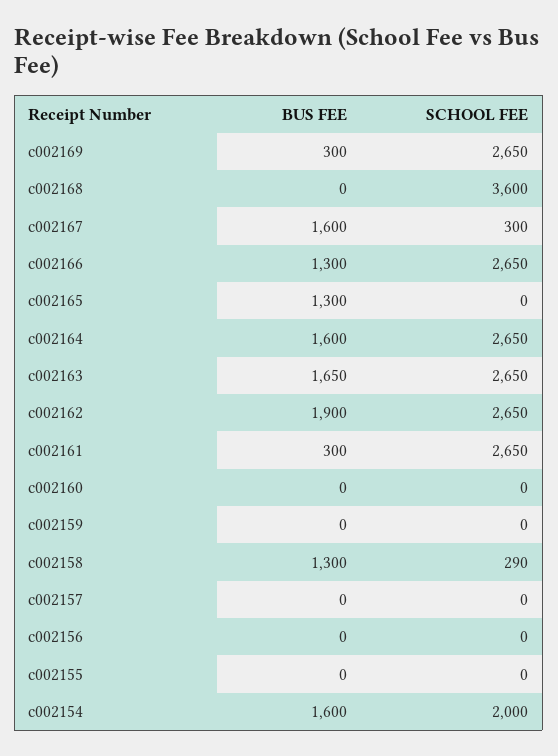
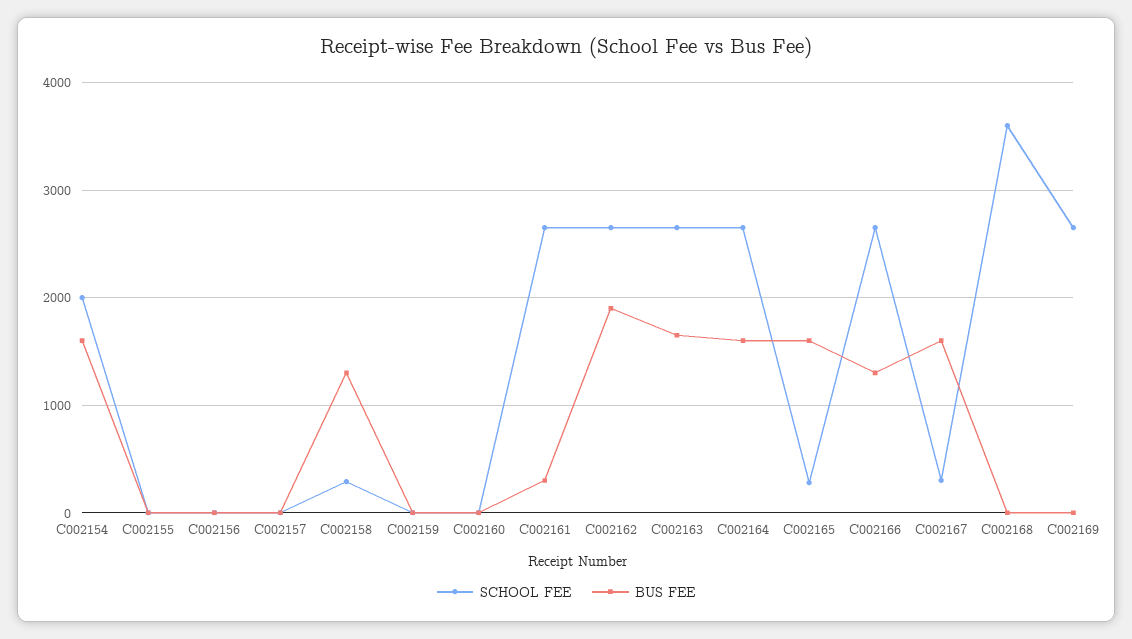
  {
    "BUS FEE": {
-     "c002169": 300,
+     "c002169": 0,
      "c002168": 0,
      "c002167": 1600,
      "c002166": 1300,
-     "c002165": 1300,
+     "c002165": 1600,
      "c002164": 1600,
      "c002163": 1650,
      "c002162": 1900,
      "c002161": 300,
      "c002160": 0,
      "c002159": 0,
      "c002158": 1300,
      "c002157": 0,
      "c002156": 0,
      "c002155": 0,
      "c002154": 1600
    },
    "SCHOOL FEE": {
      "c002169": 2650,
      "c002168": 3600,
      "c002167": 300,
      "c002166": 2650,
-     "c002165": 0,
+     "c002165": 300,
      "c002164": 2650,
      "c002163": 2650,
      "c002162": 2650,
      "c002161": 2650,
      "c002160": 0,
      "c002159": 0,
      "c002158": 290,
      "c002157": 0,
      "c002156": 0,
      "c002155": 0,
      "c002154": 2000
    }
  }

